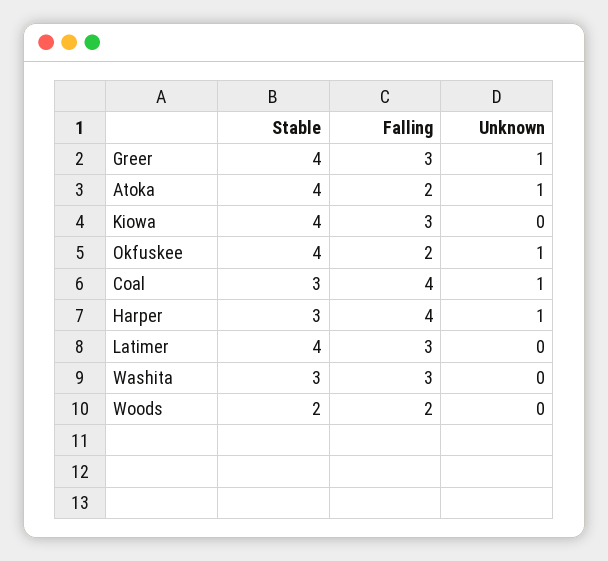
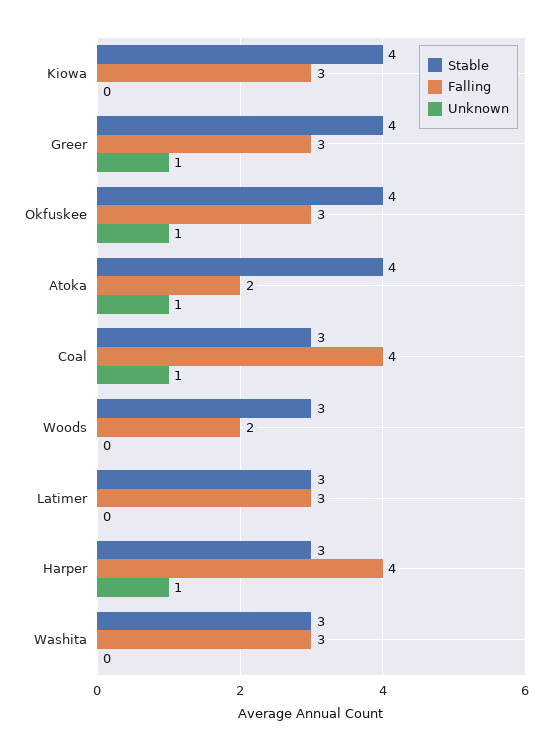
  {
    "Stable": {
      "Greer": 4,
      "Atoka": 4,
      "Kiowa": 4,
      "Okfuskee": 4,
      "Coal": 3,
      "Harper": 3,
-     "Latimer": 4,
+     "Latimer": 3,
      "Washita": 3,
-     "Woods": 2
+     "Woods": 3
    },
    "Falling": {
      "Greer": 3,
      "Atoka": 2,
      "Kiowa": 3,
-     "Okfuskee": 2,
+     "Okfuskee": 3,
      "Coal": 4,
      "Harper": 4,
      "Latimer": 3,
      "Washita": 3,
      "Woods": 2
    },
    "Unknown": {
      "Greer": 1,
      "Atoka": 1,
      "Kiowa": 0,
      "Okfuskee": 1,
      "Coal": 1,
      "Harper": 1,
      "Latimer": 0,
      "Washita": 0,
      "Woods": 0
    }
  }

